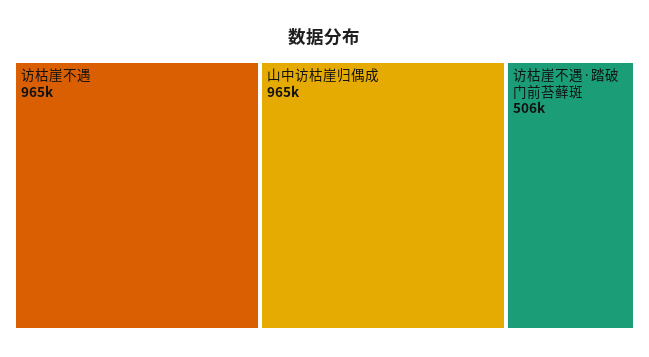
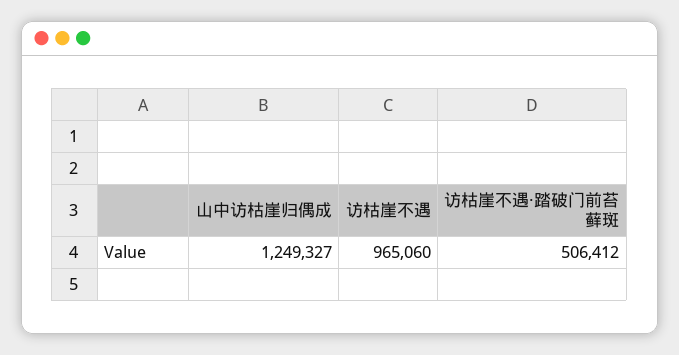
  {
    "访枯崖不遇": 965060,
-   "山中访枯崖归偶成": 965000,
+   "山中访枯崖归偶成": 1249327,
    "访枯崖不遇·踏破门前苔藓斑": 506412
  }

